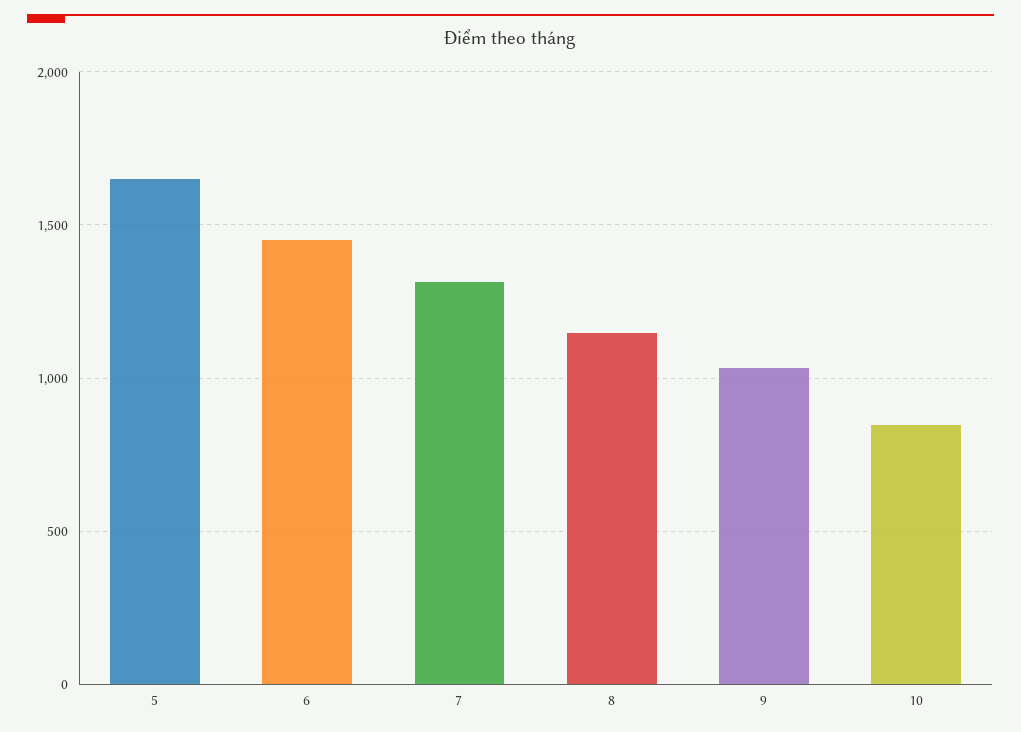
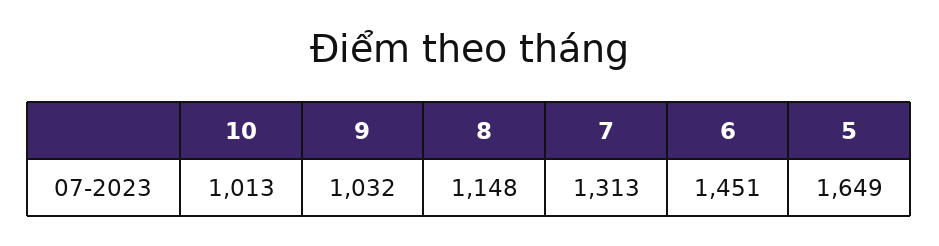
  {
    "5": 1649,
    "6": 1451,
    "7": 1313,
    "8": 1148,
    "9": 1032,
-   "10": 850
+   "10": 1013
  }

